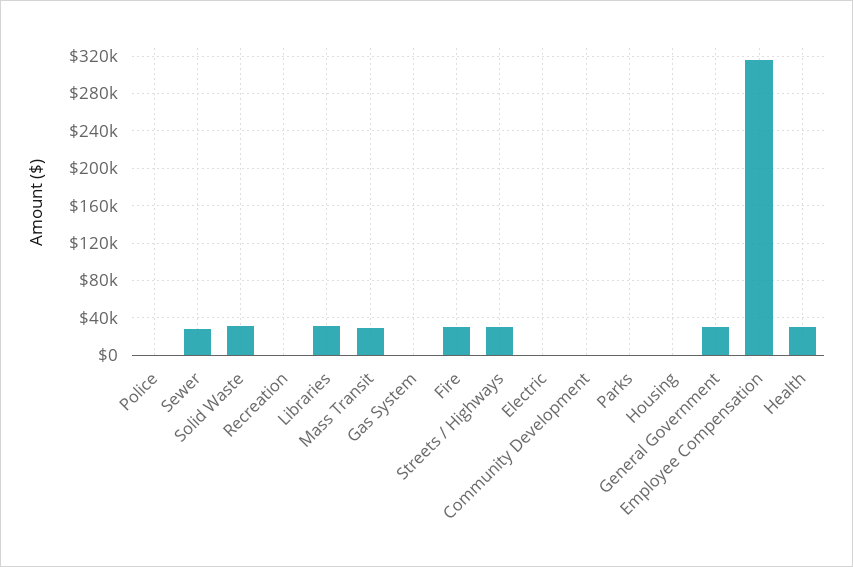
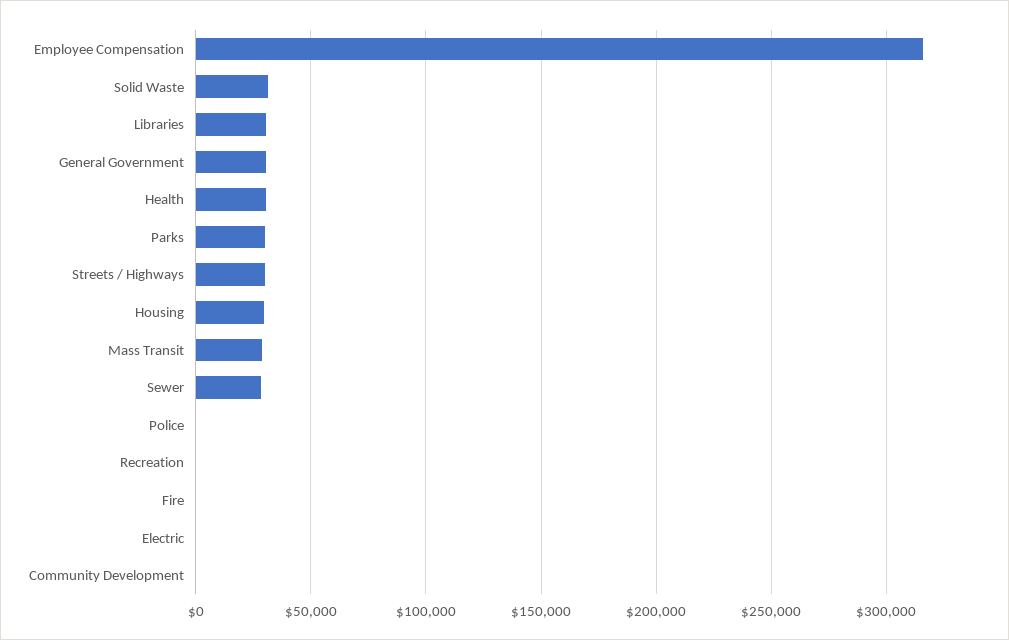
  {
    "Police": 0,
    "Sewer": 30000,
    "Solid Waste": 30000,
    "Recreation": 0,
    "Libraries": 30000,
    "Mass Transit": 30000,
-   "Gas System": 0,
-   "Fire": 30000,
+   "Fire": 0,
    "Streets / Highways": 30000,
    "Electric": 0,
    "Community Development": 0,
-   "Parks": 0,
+   "Parks": 30000,
-   "Housing": 0,
+   "Housing": 30000,
    "General Government": 30000,
    "Employee Compensation": 315000,
    "Health": 30000
  }

